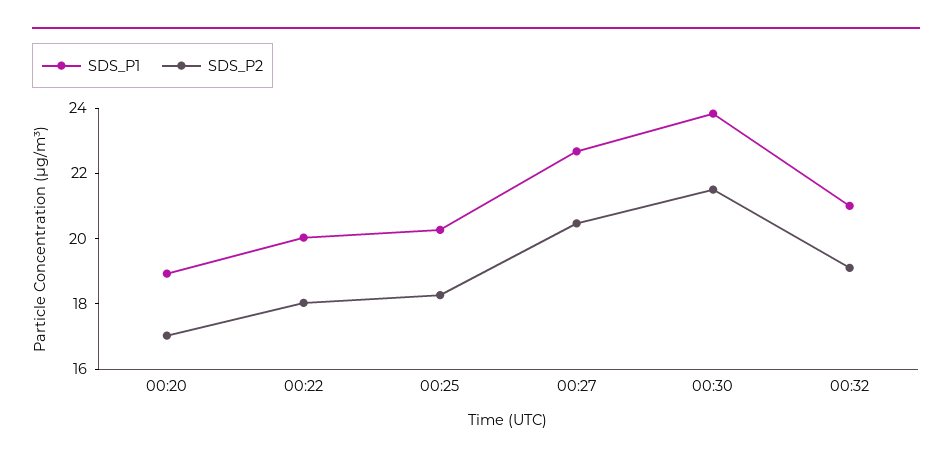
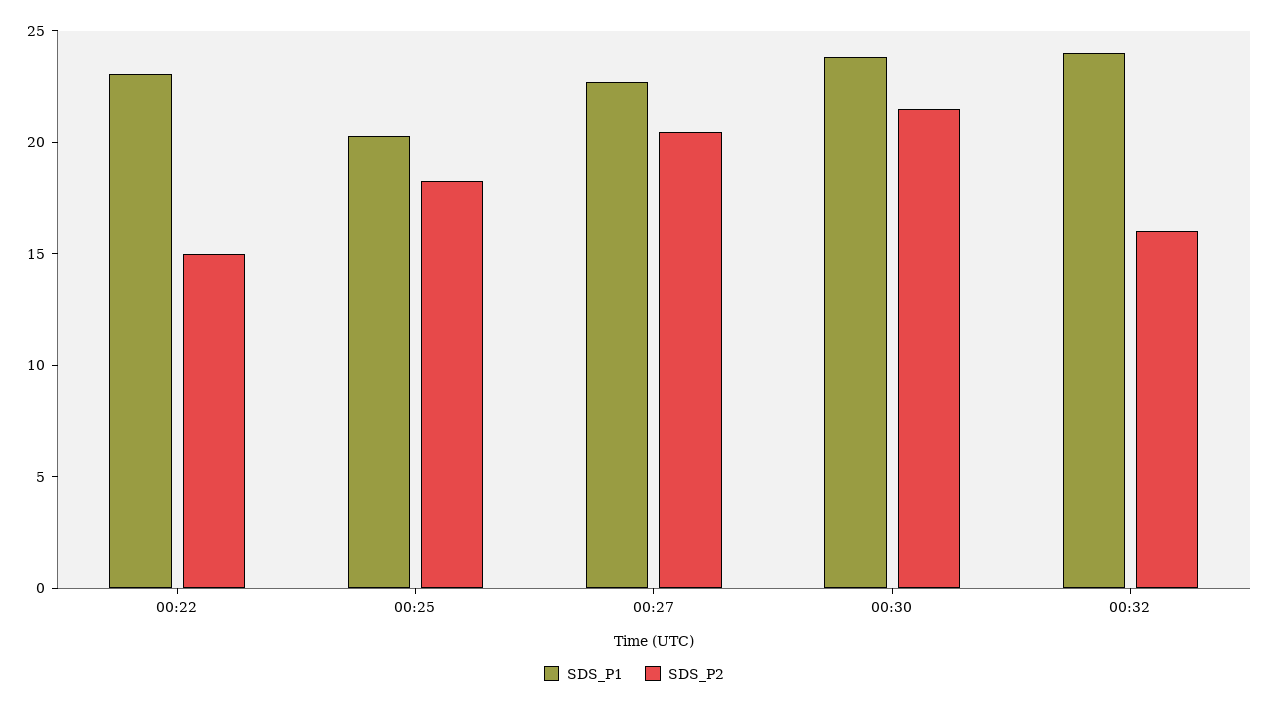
  {
    "SDS_P1": {
-     "00:20": 19,
-     "00:22": 20,
+     "00:22": 23,
      "00:25": 20.5,
      "00:27": 22.5,
      "00:30": 24,
-     "00:32": 21
+     "00:32": 24
    },
    "SDS_P2": {
-     "00:20": 17,
-     "00:22": 18,
+     "00:22": 15,
      "00:25": 18.5,
      "00:27": 20.5,
      "00:30": 21.5,
-     "00:32": 19
+     "00:32": 16
    }
  }

